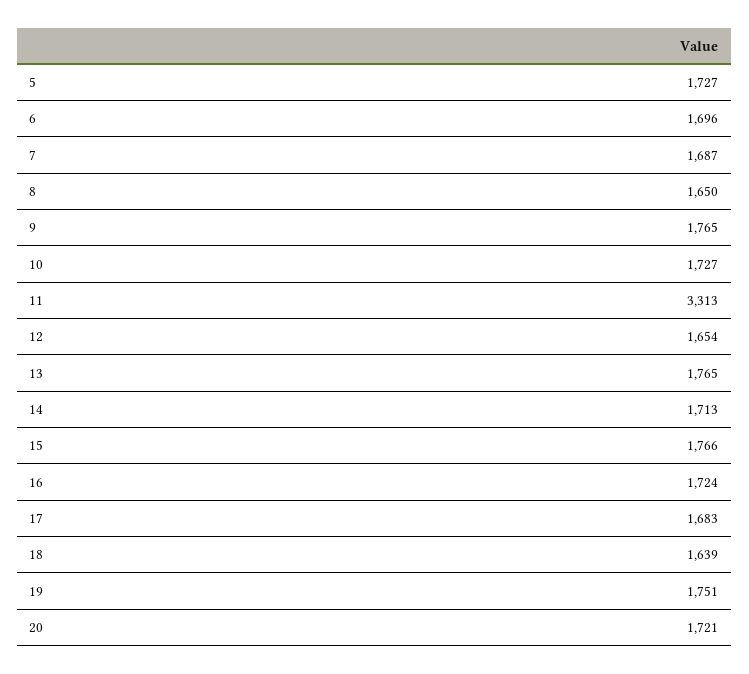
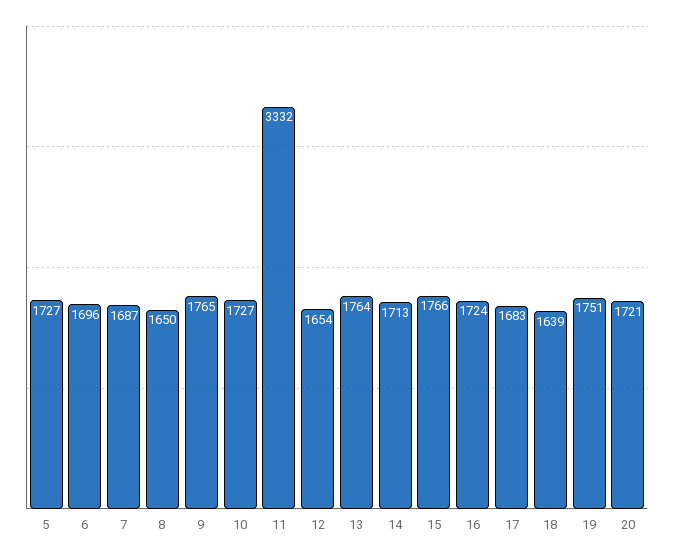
  {
    "5": 1727,
    "6": 1696,
    "7": 1687,
    "8": 1650,
    "9": 1765,
    "10": 1727,
-   "11": 3313,
+   "11": 3332,
    "12": 1654,
-   "13": 1765,
+   "13": 1764,
    "14": 1713,
    "15": 1766,
    "16": 1724,
    "17": 1683,
    "18": 1639,
    "19": 1751,
    "20": 1721
  }

